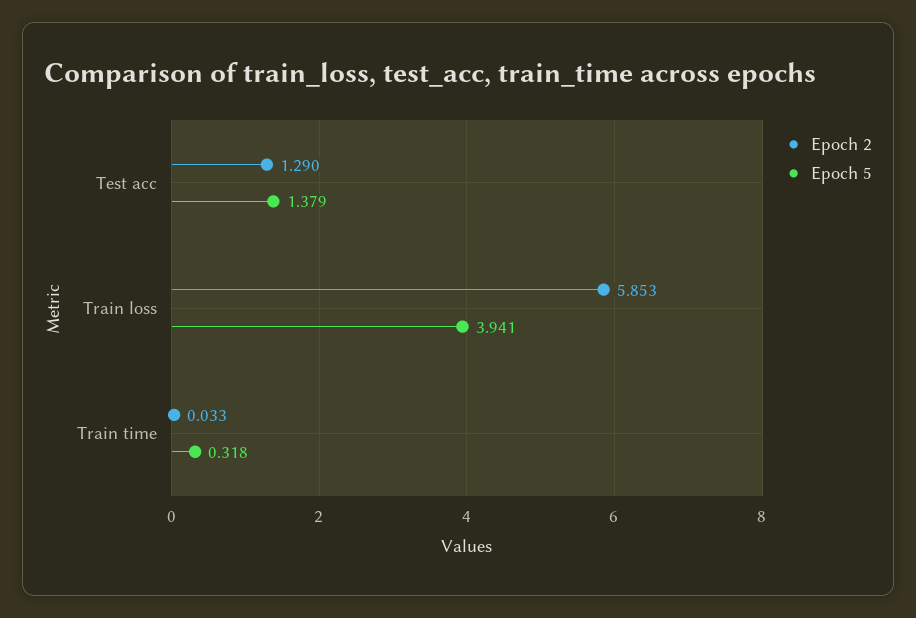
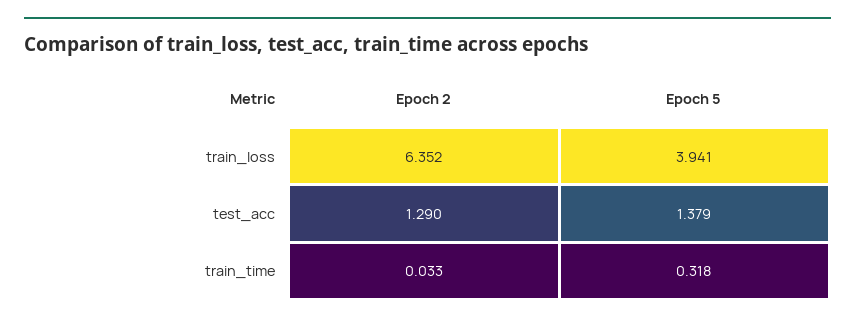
  {
    "Epoch 2": {
      "Test acc": 1.29,
-     "Train loss": 5.853,
+     "Train loss": 6.352,
      "Train time": 0.033
    },
    "Epoch 5": {
      "Test acc": 1.379,
      "Train loss": 3.941,
      "Train time": 0.318
    }
  }

